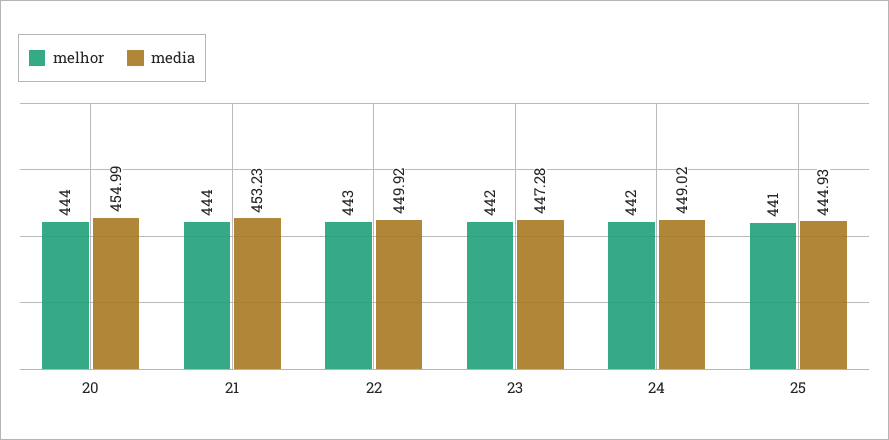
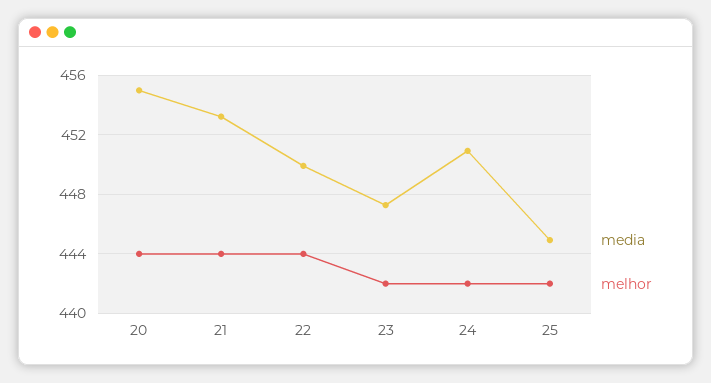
  {
    "melhor": {
      "20": 444,
      "21": 444,
-     "22": 443,
+     "22": 444,
      "23": 442,
      "24": 442,
-     "25": 441
+     "25": 442
    },
    "media": {
      "20": 454.99,
      "21": 453.23,
      "22": 449.92,
      "23": 447.28,
-     "24": 449.02,
+     "24": 451,
      "25": 444.93
    }
  }

